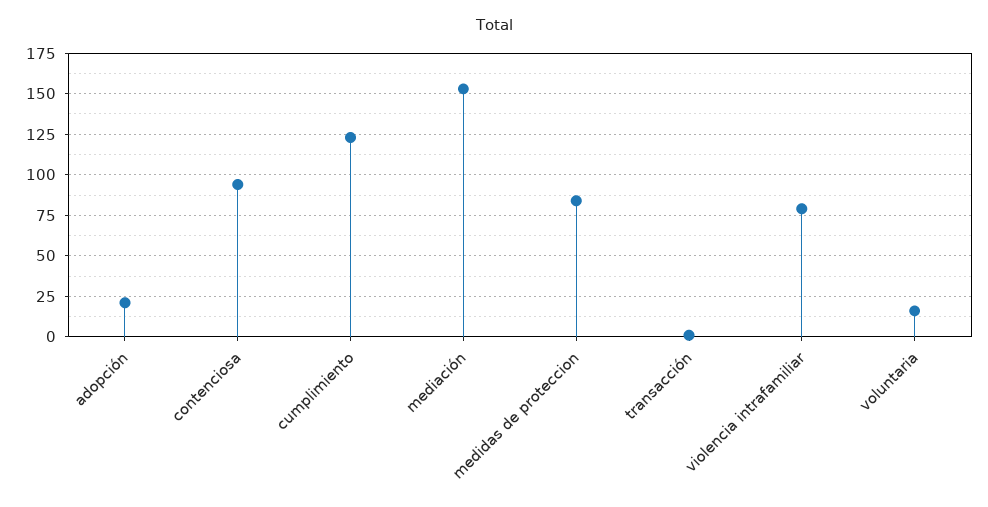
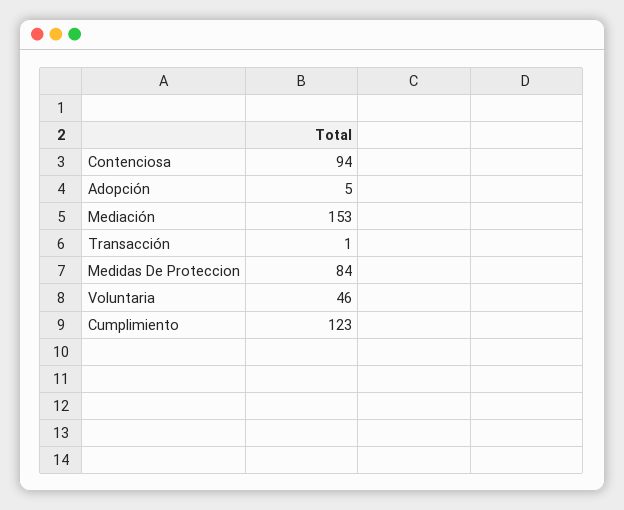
  {
-   "adopción": 20,
+   "adopción": 5,
    "contenciosa": 94,
    "cumplimiento": 123,
    "mediación": 153,
    "medidas de proteccion": 84,
    "transacción": 1,
-   "violencia intrafamiliar": 80,
-   "voluntaria": 15
+   "voluntaria": 46
  }

